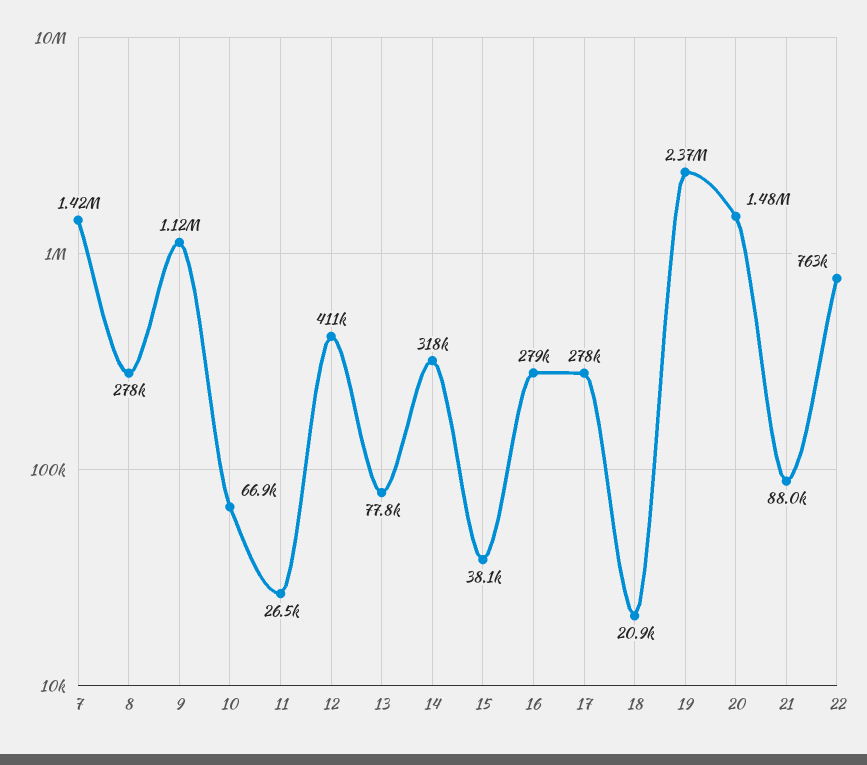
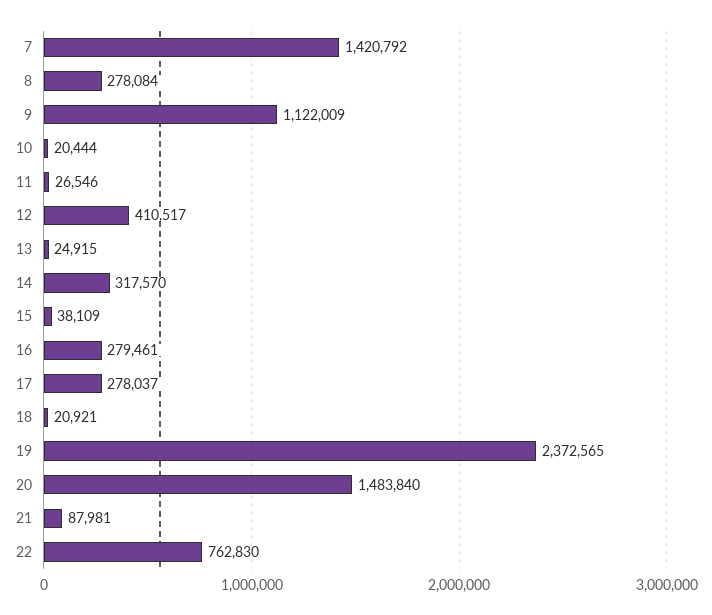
  {
    "7": 1420792,
    "8": 278084,
    "9": 1122009,
-   "10": 66900,
+   "10": 20444,
    "11": 26546,
    "12": 410517,
-   "13": 77800,
+   "13": 24915,
    "14": 317570,
    "15": 38109,
    "16": 279461,
    "17": 278037,
    "18": 20921,
    "19": 2372565,
    "20": 1483840,
    "21": 87981,
    "22": 762830
  }

